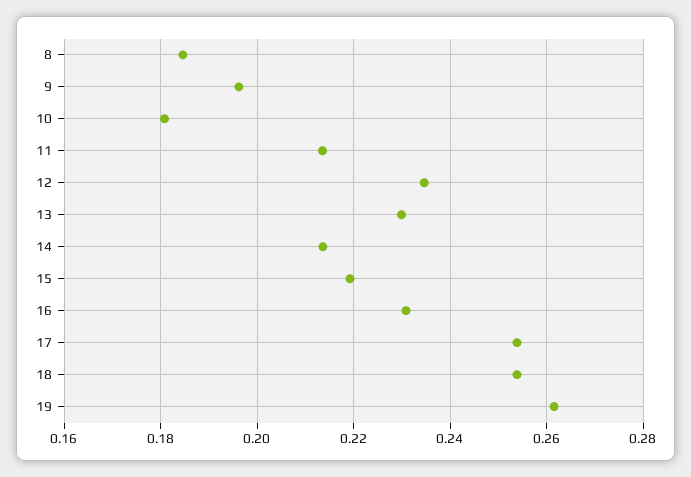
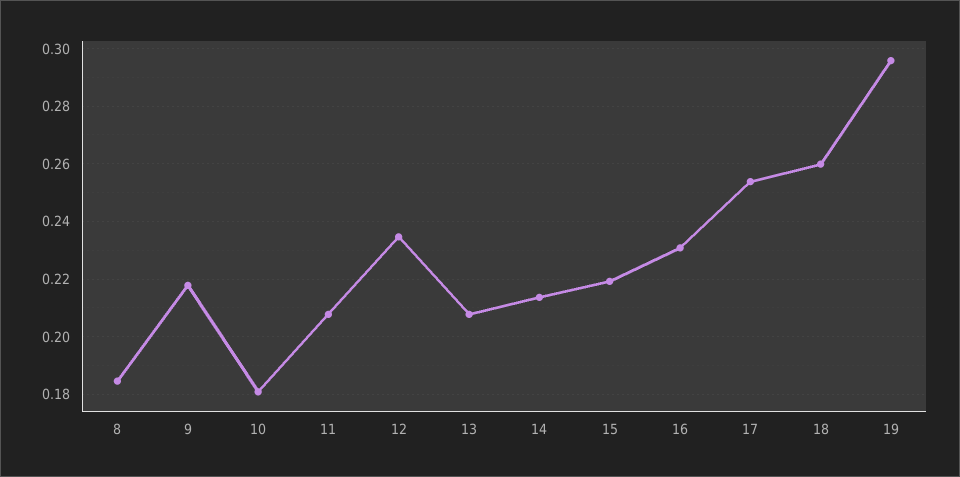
  {
    "8": 0.184,
-   "9": 0.196,
+   "9": 0.2175,
    "10": 0.18,
-   "11": 0.214,
+   "11": 0.2075,
    "12": 0.234,
-   "13": 0.23,
+   "13": 0.2075,
    "14": 0.214,
    "15": 0.22,
    "16": 0.23,
    "17": 0.254,
-   "18": 0.254,
+   "18": 0.26,
-   "19": 0.262
+   "19": 0.295
  }

